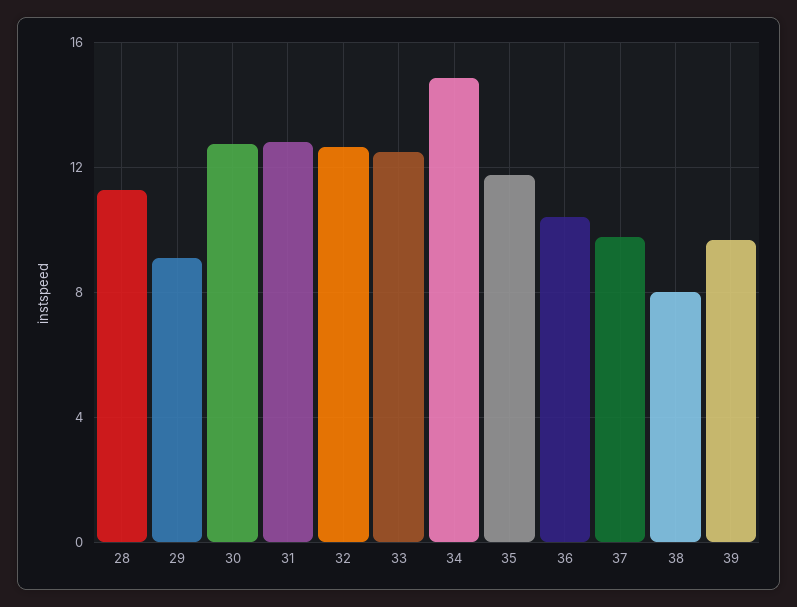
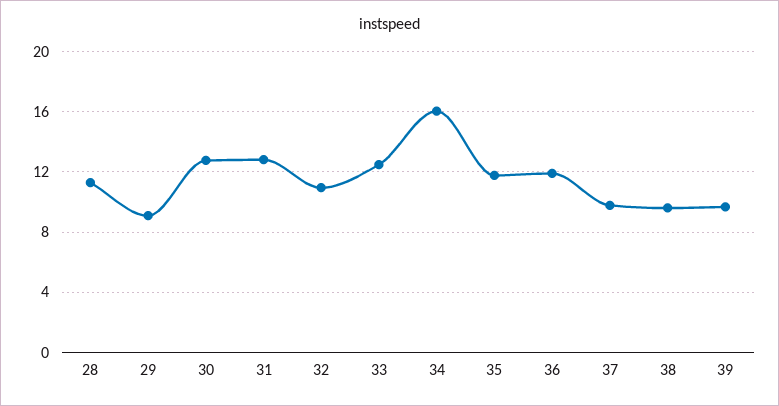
  {
    "28": 11.5,
    "29": 9,
    "30": 13,
    "31": 13,
-   "32": 12.5,
+   "32": 11,
    "33": 12.5,
-   "34": 15,
+   "34": 16,
    "35": 12,
-   "36": 10.5,
+   "36": 12,
    "37": 10,
-   "38": 8,
+   "38": 9.5,
    "39": 9.5
  }

